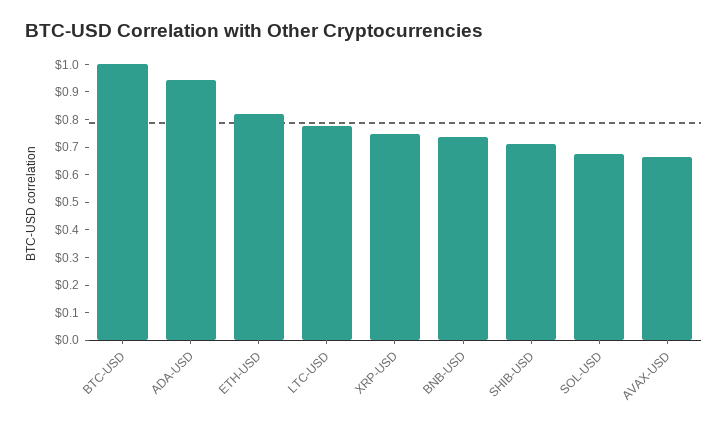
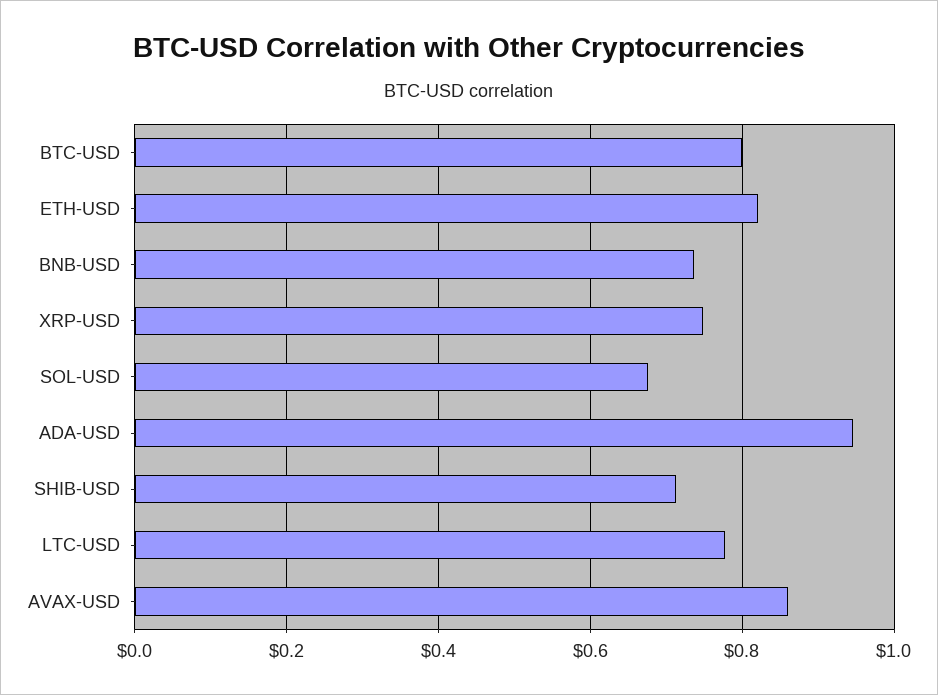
  {
-   "BTC-USD": 1,
+   "BTC-USD": 0.8,
    "ADA-USD": 0.94,
    "ETH-USD": 0.82,
    "LTC-USD": 0.78,
    "XRP-USD": 0.74,
    "BNB-USD": 0.74,
    "SHIB-USD": 0.72,
    "SOL-USD": 0.68,
-   "AVAX-USD": 0.65
+   "AVAX-USD": 0.86
  }

